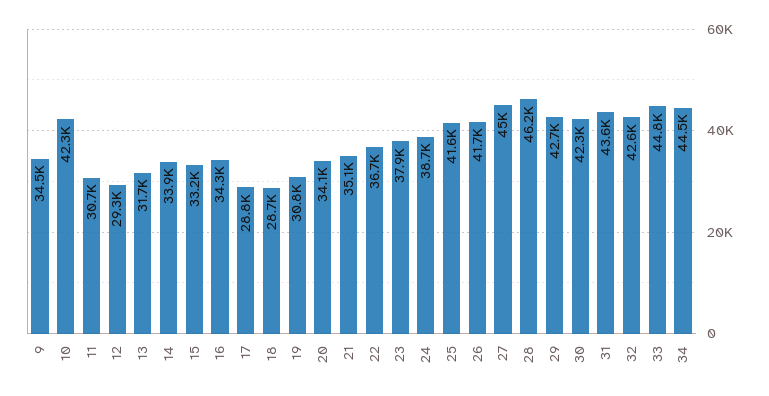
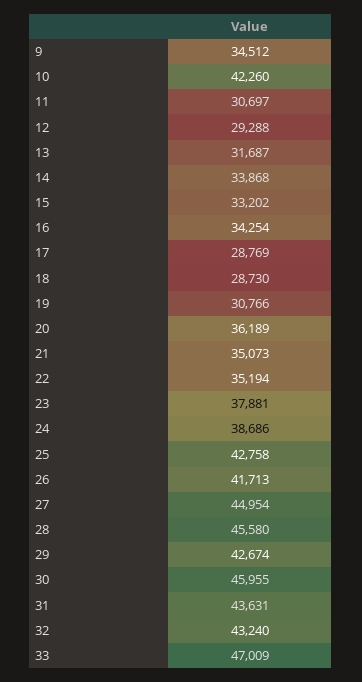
  {
    "9": 34512,
    "10": 42260,
    "11": 30697,
    "12": 29288,
    "13": 31687,
    "14": 33868,
    "15": 33202,
    "16": 34254,
    "17": 28769,
    "18": 28730,
    "19": 30766,
-   "20": 34100,
+   "20": 36189,
    "21": 35073,
-   "22": 36700,
+   "22": 35194,
    "23": 37881,
    "24": 38686,
-   "25": 41600,
+   "25": 42758,
    "26": 41713,
    "27": 44954,
-   "28": 46200,
+   "28": 45580,
    "29": 42674,
-   "30": 42300,
+   "30": 45955,
    "31": 43631,
-   "32": 42600,
+   "32": 43240,
-   "33": 44800,
+   "33": 47009
-   "34": 44500
  }

